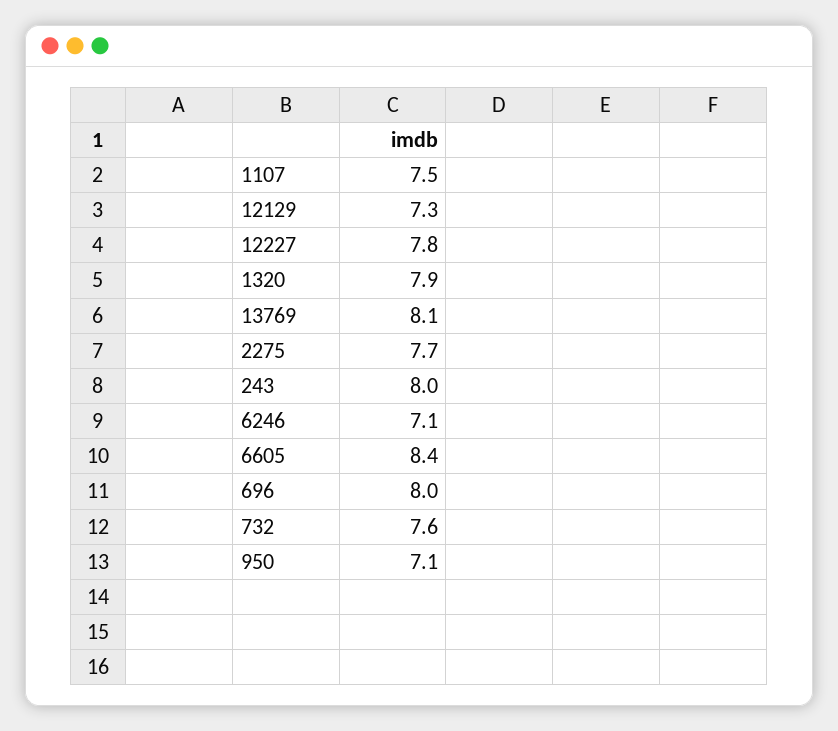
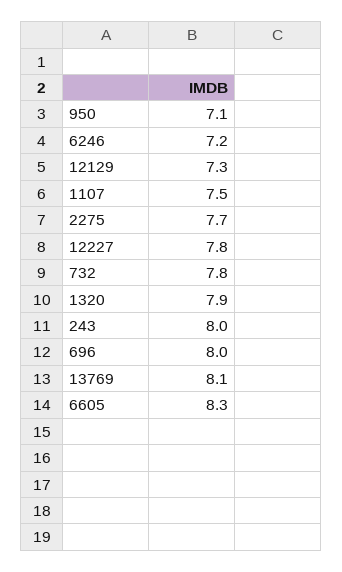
  {
    "1107": 7.5,
    "12129": 7.3,
    "12227": 7.8,
    "1320": 7.9,
    "13769": 8.1,
    "2275": 7.7,
    "243": 8,
-   "6246": 7.1,
+   "6246": 7.2,
-   "6605": 8.4,
+   "6605": 8.3,
    "696": 8,
-   "732": 7.6,
+   "732": 7.8,
    "950": 7.1
  }

